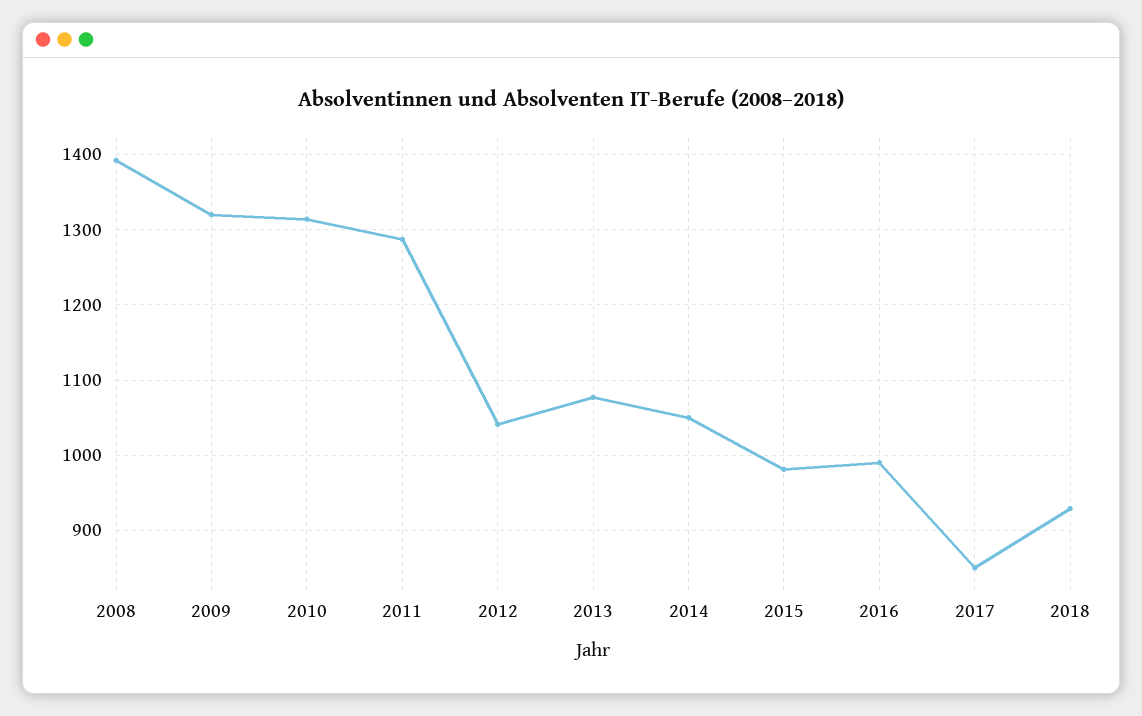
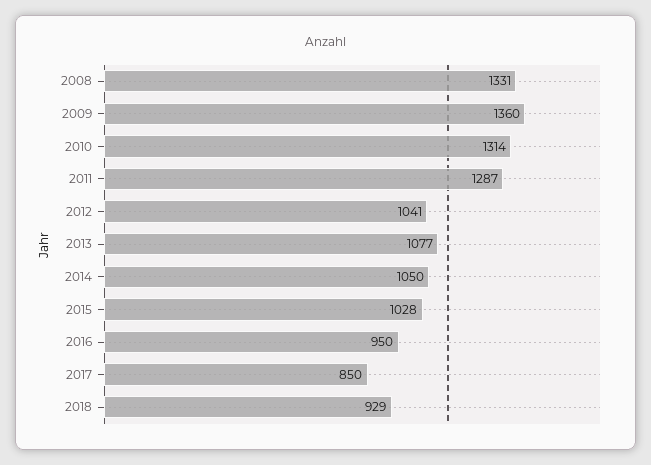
  {
-   "2008": 1390,
+   "2008": 1331,
-   "2009": 1320,
+   "2009": 1360,
    "2010": 1314,
    "2011": 1287,
    "2012": 1041,
    "2013": 1077,
    "2014": 1050,
-   "2015": 980,
+   "2015": 1028,
-   "2016": 990,
+   "2016": 950,
    "2017": 850,
    "2018": 929
  }

